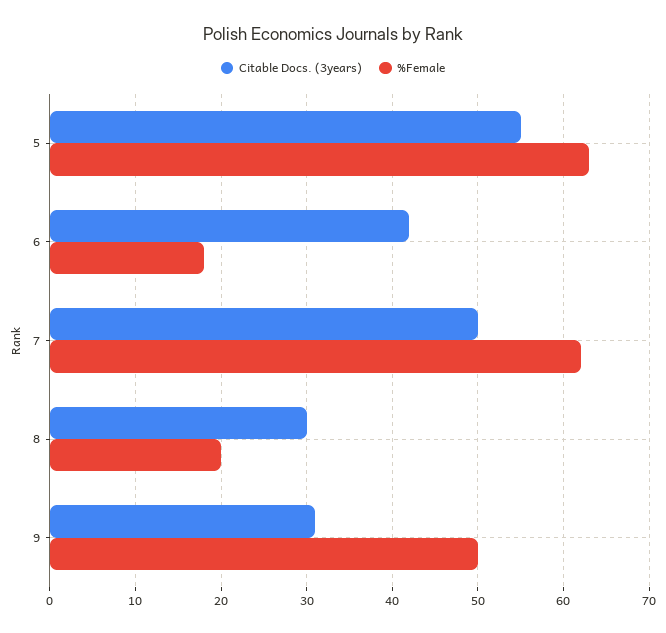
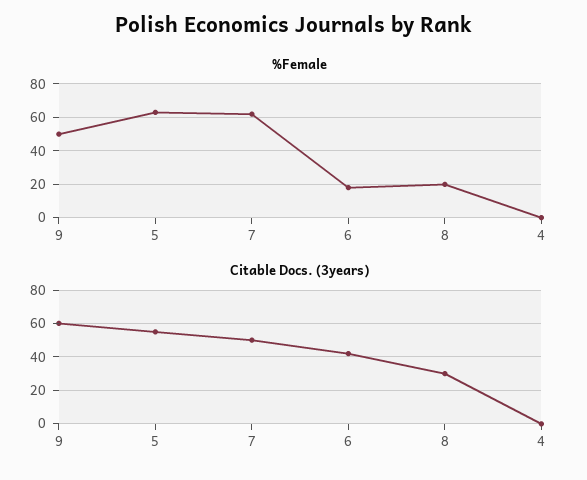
  {
    "Citable Docs. (3years)": {
      "5": 55,
      "6": 42,
      "7": 50,
      "8": 30,
-     "9": 31
+     "9": 60,
+     "4": 0
    },
    "%Female": {
      "5": 63,
      "6": 18,
      "7": 62,
      "8": 20,
-     "9": 50
+     "9": 50,
+     "4": 0
    }
  }

